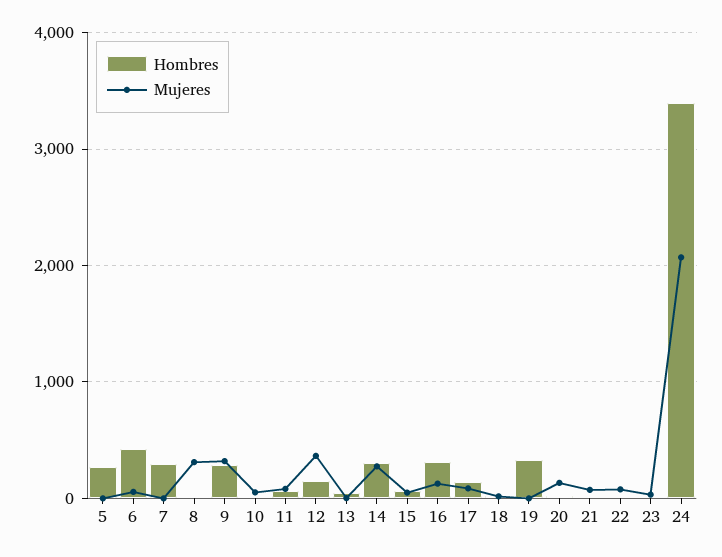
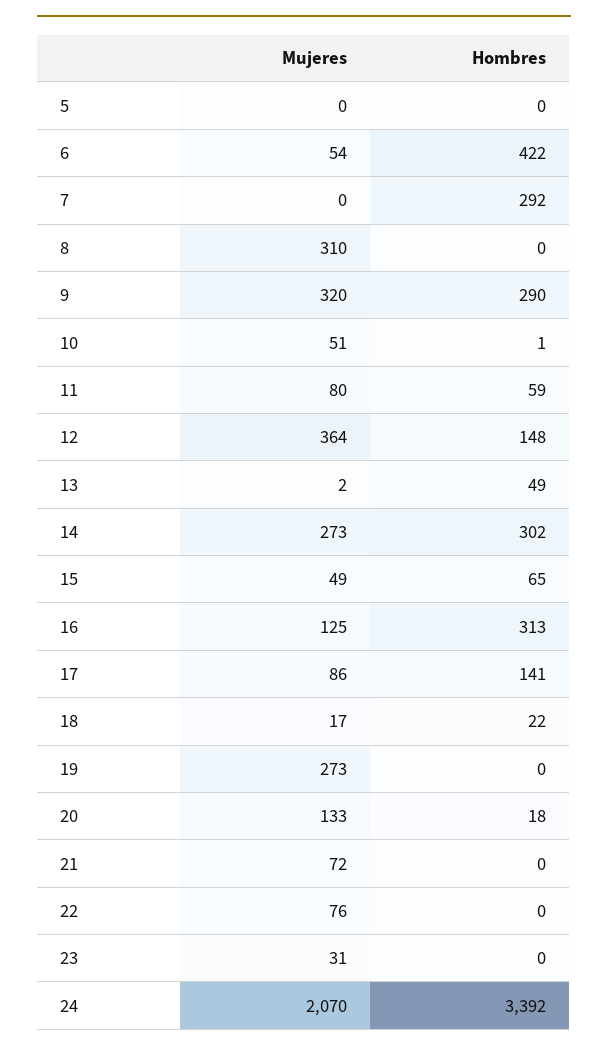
  {
    "Hombres": {
-     "5": 300,
+     "5": 0,
      "6": 422,
      "7": 292,
      "8": 0,
      "9": 290,
      "10": 1,
      "11": 59,
      "12": 148,
      "13": 49,
      "14": 302,
      "15": 65,
      "16": 313,
      "17": 141,
      "18": 22,
-     "19": 300,
+     "19": 0,
      "20": 18,
      "21": 0,
      "22": 0,
      "23": 0,
      "24": 3392
    },
    "Mujeres": {
      "5": 0,
      "6": 54,
      "7": 0,
      "8": 310,
      "9": 320,
      "10": 51,
      "11": 80,
      "12": 364,
      "13": 2,
      "14": 273,
      "15": 49,
      "16": 125,
      "17": 86,
      "18": 17,
-     "19": 0,
+     "19": 273,
      "20": 133,
      "21": 72,
      "22": 76,
      "23": 31,
      "24": 2070
    }
  }

